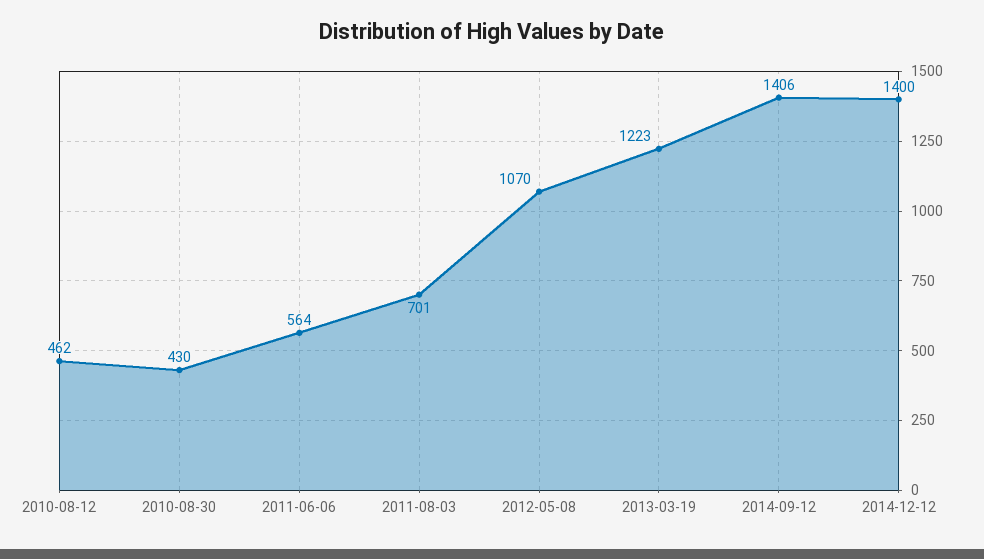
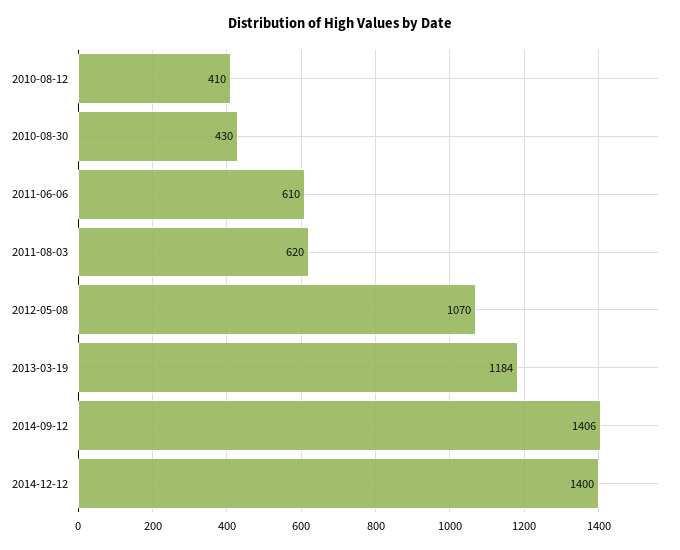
  {
-   "2010-08-12": 462,
+   "2010-08-12": 410,
    "2010-08-30": 430,
-   "2011-06-06": 564,
+   "2011-06-06": 610,
-   "2011-08-03": 701,
+   "2011-08-03": 620,
    "2012-05-08": 1070,
-   "2013-03-19": 1223,
+   "2013-03-19": 1184,
    "2014-09-12": 1406,
    "2014-12-12": 1400
  }

